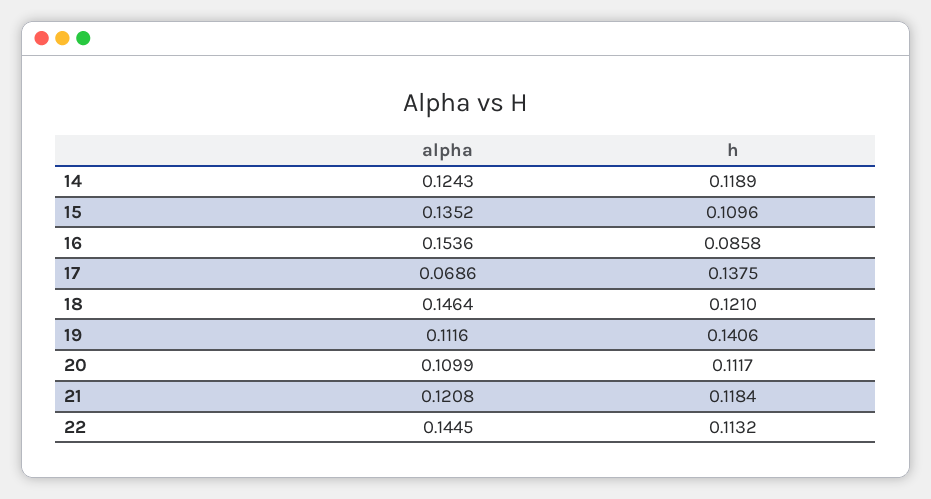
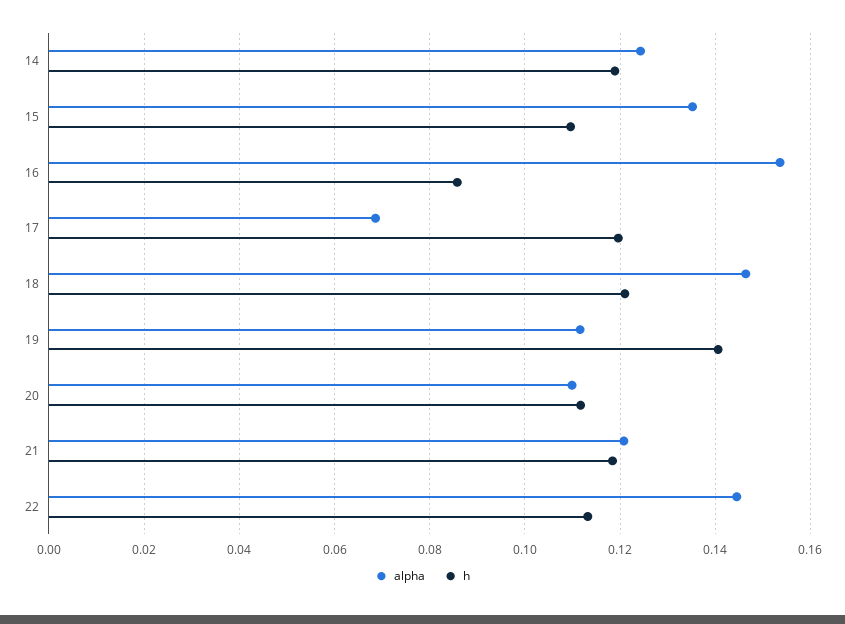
  {
    "alpha": {
      "14": 0.1243,
      "15": 0.1352,
      "16": 0.1536,
      "17": 0.0686,
      "18": 0.1464,
      "19": 0.1116,
      "20": 0.1099,
      "21": 0.1208,
      "22": 0.1445
    },
    "h": {
      "14": 0.1189,
      "15": 0.1096,
      "16": 0.0858,
-     "17": 0.1375,
+     "17": 0.12,
      "18": 0.121,
      "19": 0.1406,
      "20": 0.1117,
      "21": 0.1184,
      "22": 0.1132
    }
  }

